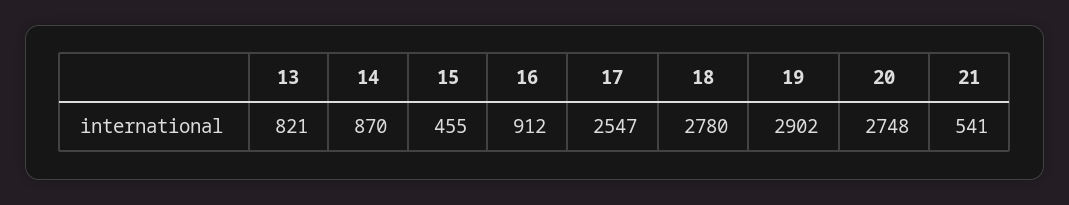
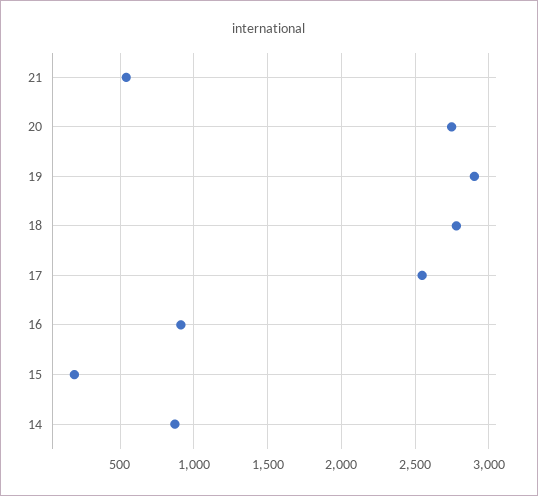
  {
-   "13": 821,
    "14": 870,
-   "15": 455,
+   "15": 200,
    "16": 912,
    "17": 2547,
    "18": 2780,
    "19": 2902,
    "20": 2748,
    "21": 541
  }

